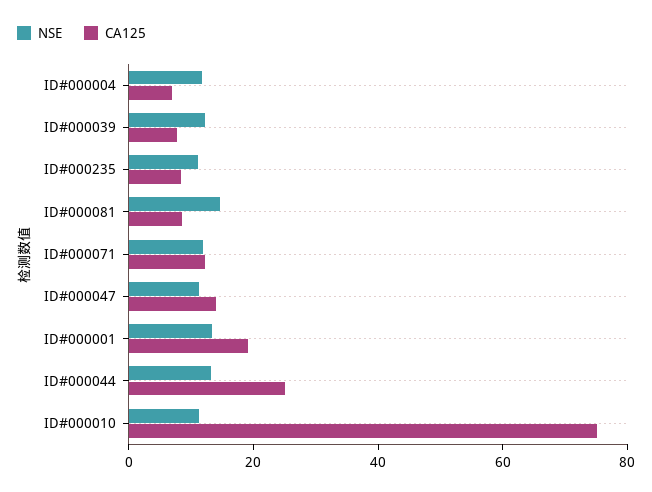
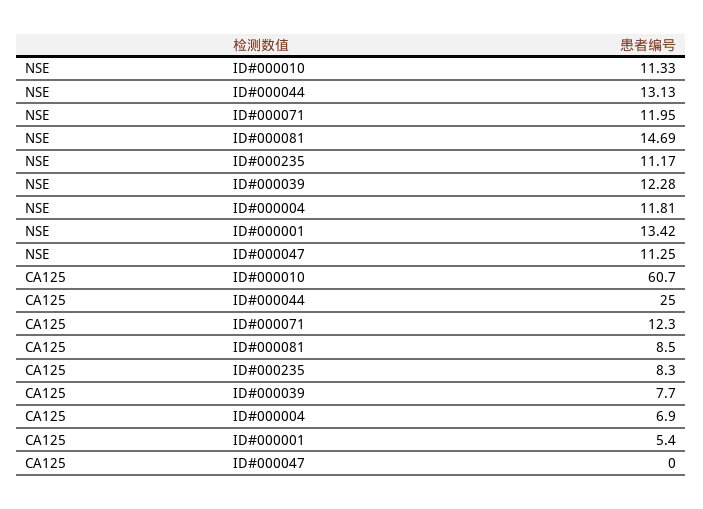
  {
    "NSE": {
      "ID#000004": 11.81,
      "ID#000039": 12.28,
      "ID#000235": 11.17,
      "ID#000081": 14.69,
      "ID#000071": 11.95,
      "ID#000047": 11.25,
      "ID#000001": 13.42,
      "ID#000044": 13.13,
      "ID#000010": 11.33
    },
    "CA125": {
      "ID#000004": 6.9,
      "ID#000039": 7.7,
      "ID#000235": 8.3,
      "ID#000081": 8.5,
      "ID#000071": 12.3,
-     "ID#000047": 15,
+     "ID#000047": 0,
-     "ID#000001": 20,
+     "ID#000001": 5.4,
      "ID#000044": 25,
-     "ID#000010": 75
+     "ID#000010": 60.7
    }
  }

